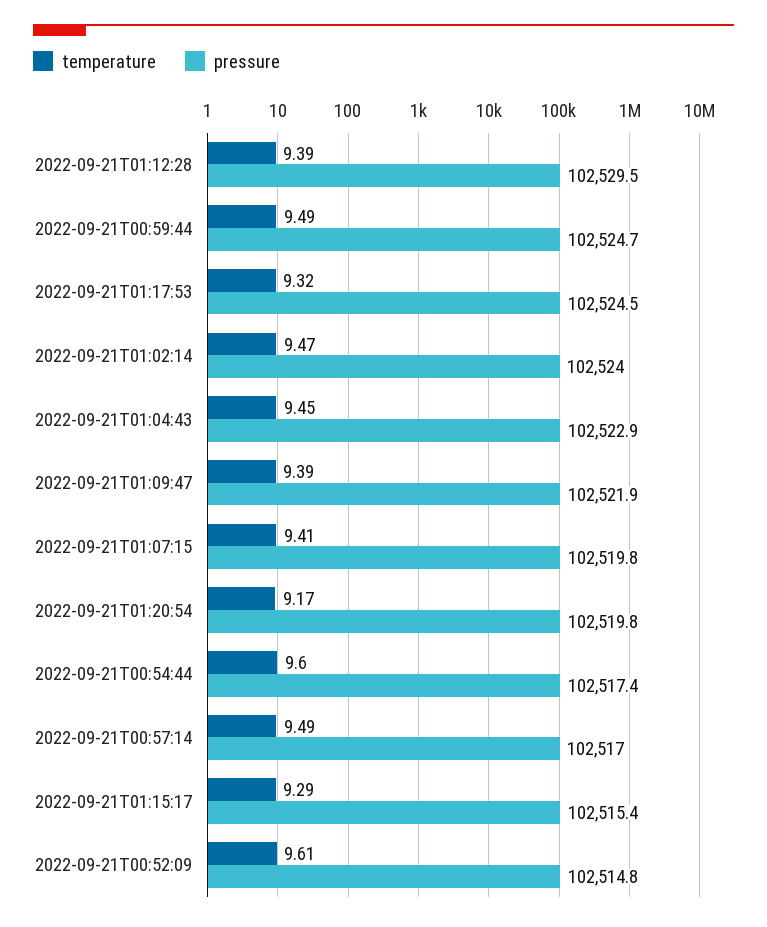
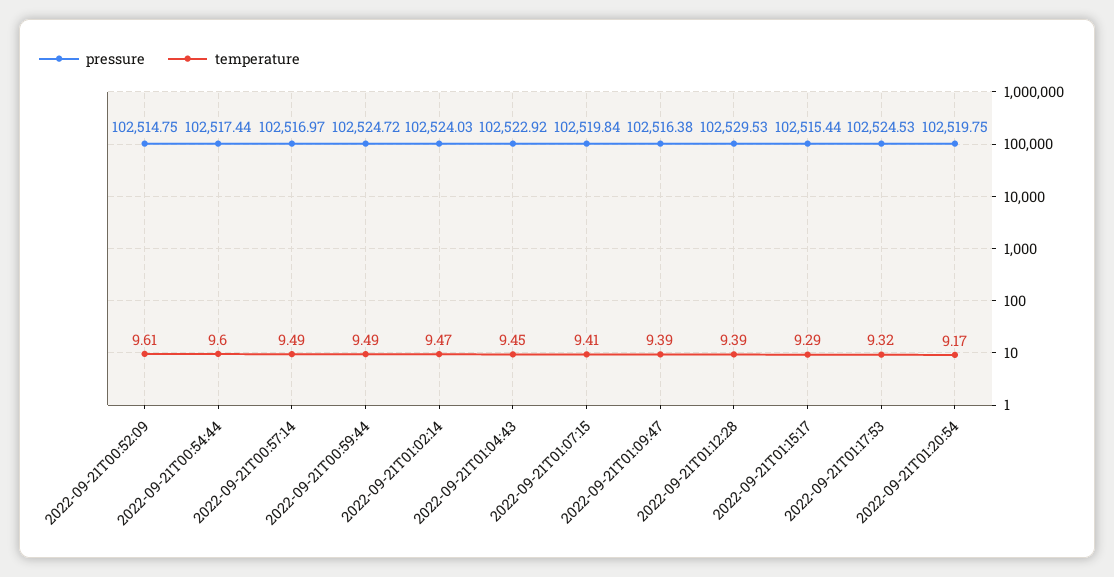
  {
    "temperature": {
      "2022-09-21T01:12:28": 9.39,
      "2022-09-21T00:59:44": 9.49,
      "2022-09-21T01:17:53": 9.32,
      "2022-09-21T01:02:14": 9.47,
      "2022-09-21T01:04:43": 9.45,
      "2022-09-21T01:09:47": 9.39,
      "2022-09-21T01:07:15": 9.41,
      "2022-09-21T01:20:54": 9.17,
      "2022-09-21T00:54:44": 9.6,
      "2022-09-21T00:57:14": 9.49,
      "2022-09-21T01:15:17": 9.29,
      "2022-09-21T00:52:09": 9.61
    },
    "pressure": {
      "2022-09-21T01:12:28": 102529.53,
      "2022-09-21T00:59:44": 102524.72,
      "2022-09-21T01:17:53": 102524.53,
      "2022-09-21T01:02:14": 102524.03,
      "2022-09-21T01:04:43": 102522.92,
-     "2022-09-21T01:09:47": 102521.9,
+     "2022-09-21T01:09:47": 102516.38,
      "2022-09-21T01:07:15": 102519.84,
      "2022-09-21T01:20:54": 102519.75,
      "2022-09-21T00:54:44": 102517.44,
      "2022-09-21T00:57:14": 102516.97,
      "2022-09-21T01:15:17": 102515.44,
      "2022-09-21T00:52:09": 102514.75
    }
  }

